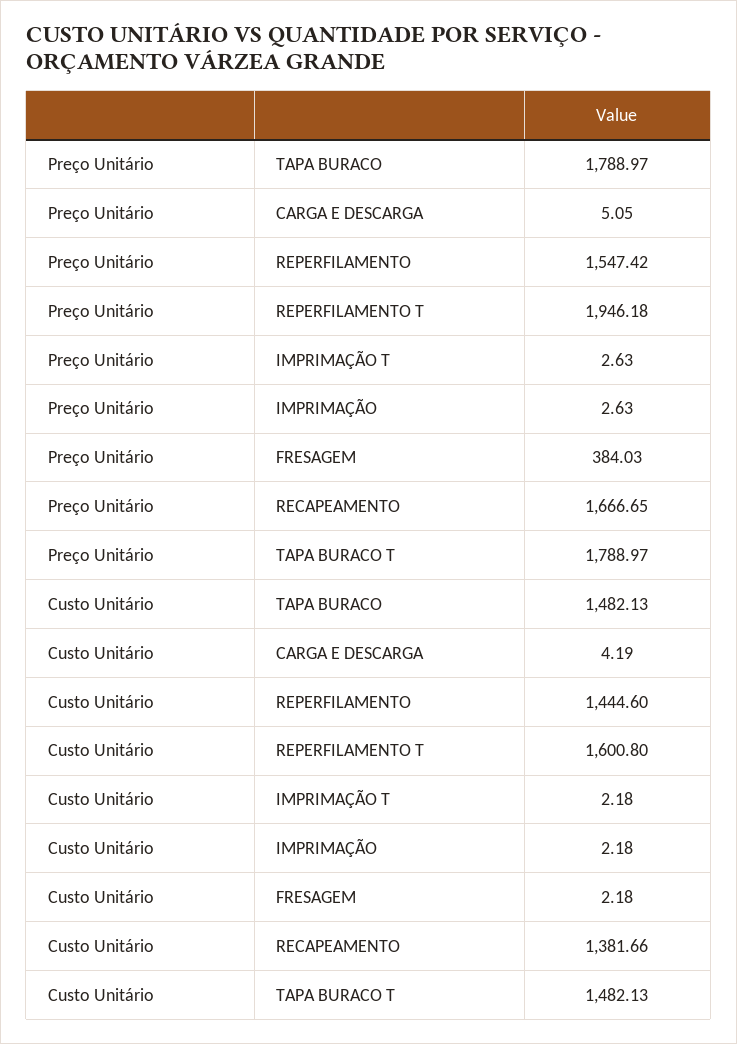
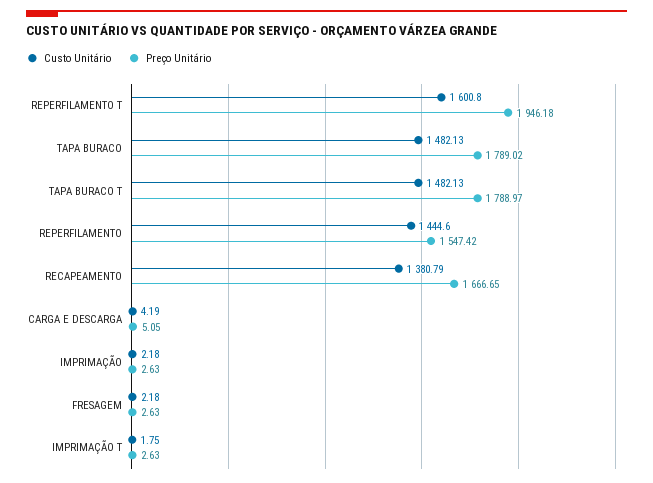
  {
    "Preço Unitário": {
-     "TAPA BURACO": 1788.97,
+     "TAPA BURACO": 1789.02,
      "CARGA E DESCARGA": 5.05,
      "REPERFILAMENTO": 1547.42,
      "REPERFILAMENTO T": 1946.18,
      "IMPRIMAÇÃO T": 2.63,
      "IMPRIMAÇÃO": 2.63,
-     "FRESAGEM": 384.03,
+     "FRESAGEM": 2.63,
      "RECAPEAMENTO": 1666.65,
      "TAPA BURACO T": 1788.97
    },
    "Custo Unitário": {
      "TAPA BURACO": 1482.13,
      "CARGA E DESCARGA": 4.19,
      "REPERFILAMENTO": 1444.6,
      "REPERFILAMENTO T": 1600.8,
-     "IMPRIMAÇÃO T": 2.18,
+     "IMPRIMAÇÃO T": 1.75,
      "IMPRIMAÇÃO": 2.18,
      "FRESAGEM": 2.18,
-     "RECAPEAMENTO": 1381.66,
+     "RECAPEAMENTO": 1380.79,
      "TAPA BURACO T": 1482.13
    }
  }

